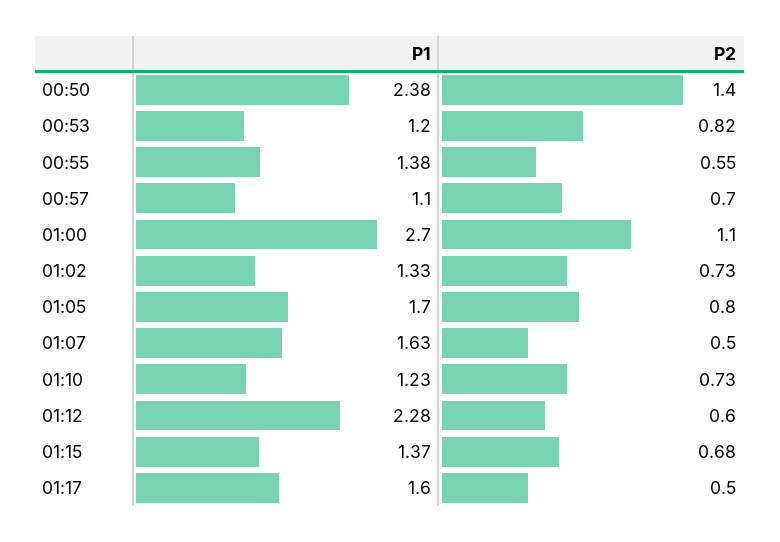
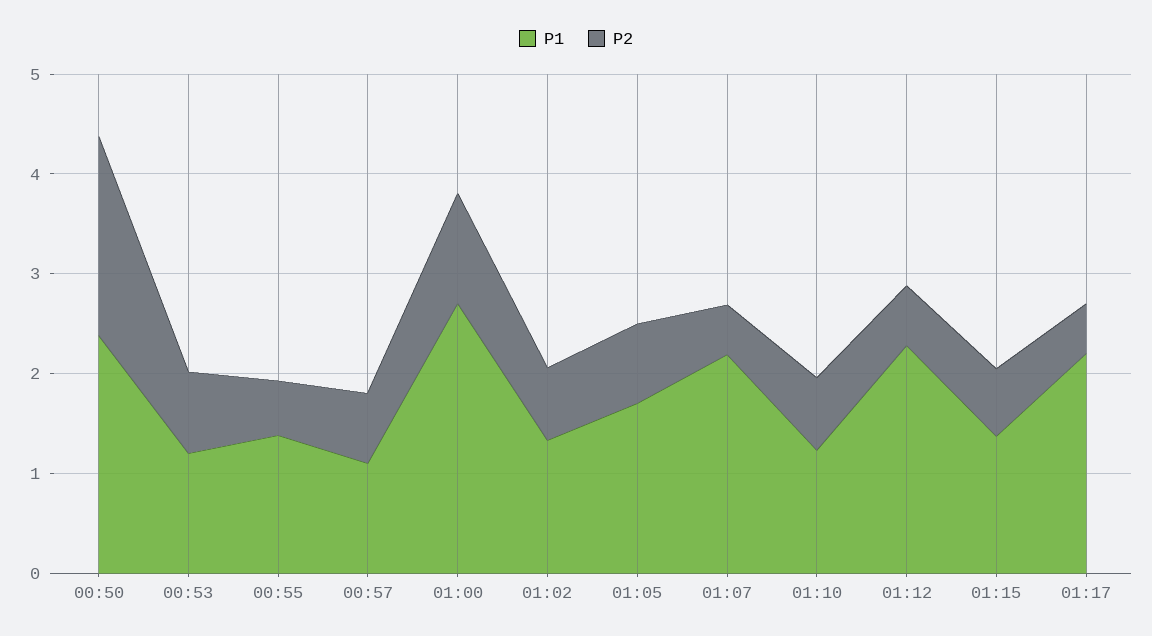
  {
    "P1": {
      "00:50": 2.38,
      "00:53": 1.2,
      "00:55": 1.38,
      "00:57": 1.1,
      "01:00": 2.7,
      "01:02": 1.33,
      "01:05": 1.7,
-     "01:07": 1.63,
+     "01:07": 2.2,
      "01:10": 1.23,
      "01:12": 2.28,
      "01:15": 1.37,
-     "01:17": 1.6
+     "01:17": 2.2
    },
    "P2": {
-     "00:50": 1.4,
+     "00:50": 2,
      "00:53": 0.82,
      "00:55": 0.55,
      "00:57": 0.7,
      "01:00": 1.1,
      "01:02": 0.73,
      "01:05": 0.8,
      "01:07": 0.5,
      "01:10": 0.73,
      "01:12": 0.6,
      "01:15": 0.68,
      "01:17": 0.5
    }
  }

